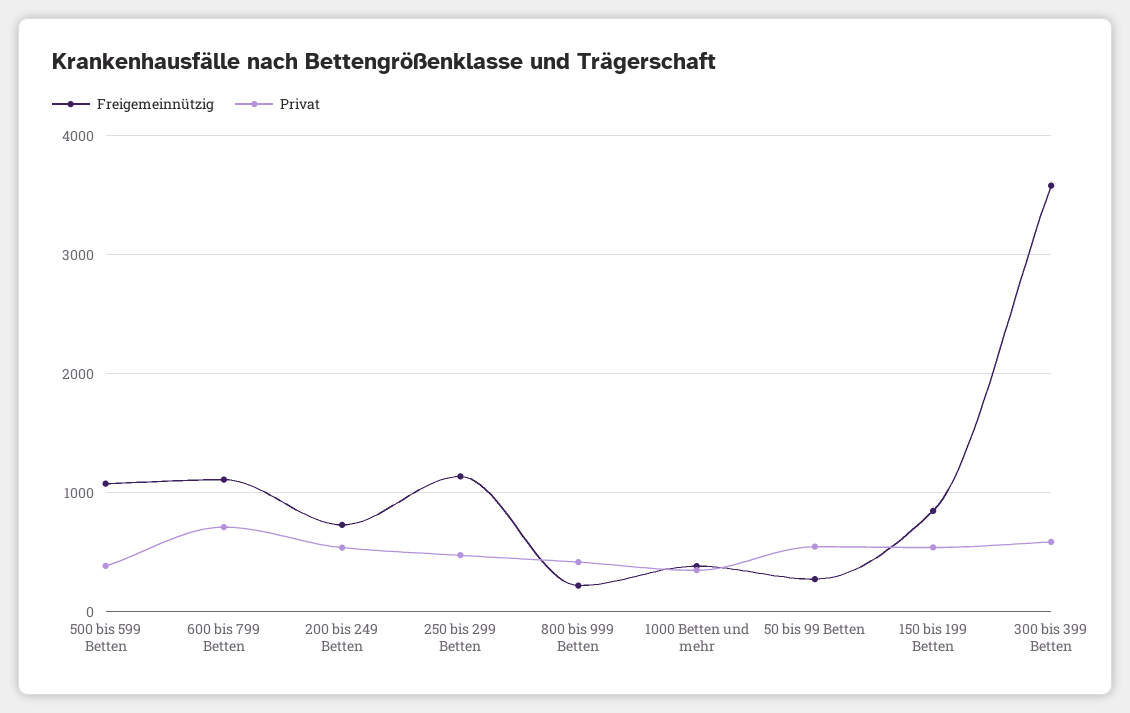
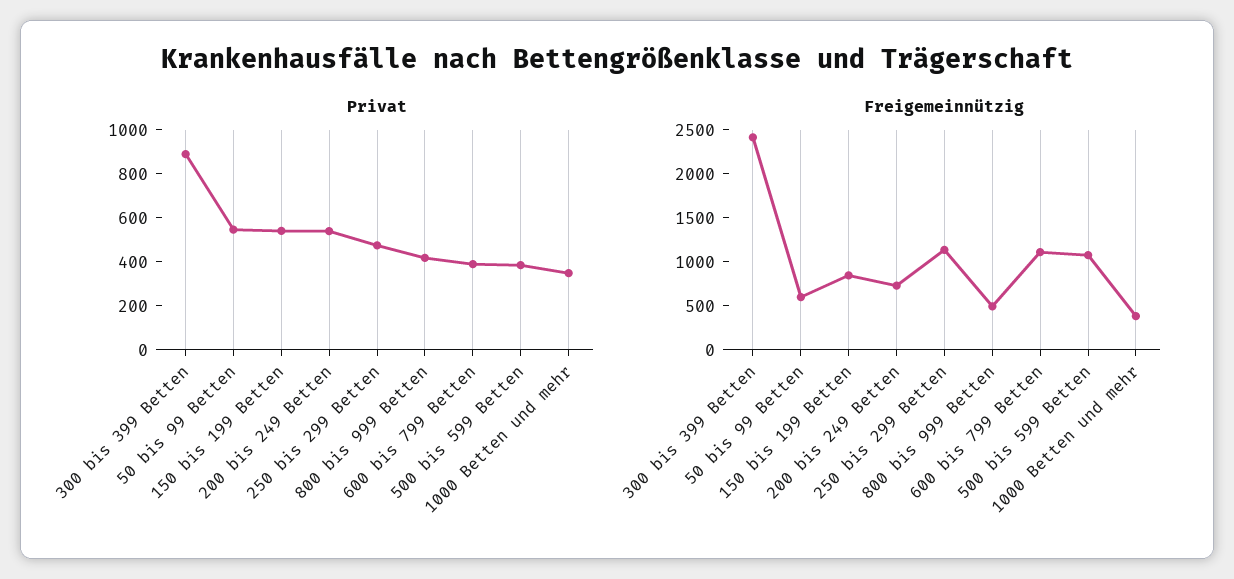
  {
    "Freigemeinnützig": {
      "500 bis 599 Betten": 1100,
      "600 bis 799 Betten": 1100,
      "200 bis 249 Betten": 700,
      "250 bis 299 Betten": 1100,
-     "800 bis 999 Betten": 200,
+     "800 bis 999 Betten": 500,
      "1000 Betten und mehr": 400,
-     "50 bis 99 Betten": 300,
+     "50 bis 99 Betten": 600,
      "150 bis 199 Betten": 800,
-     "300 bis 399 Betten": 3600
+     "300 bis 399 Betten": 2400
    },
    "Privat": {
      "500 bis 599 Betten": 400,
-     "600 bis 799 Betten": 700,
+     "600 bis 799 Betten": 400,
      "200 bis 249 Betten": 550,
      "250 bis 299 Betten": 500,
      "800 bis 999 Betten": 400,
      "1000 Betten und mehr": 350,
      "50 bis 99 Betten": 550,
      "150 bis 199 Betten": 550,
-     "300 bis 399 Betten": 600
+     "300 bis 399 Betten": 900
    }
  }

